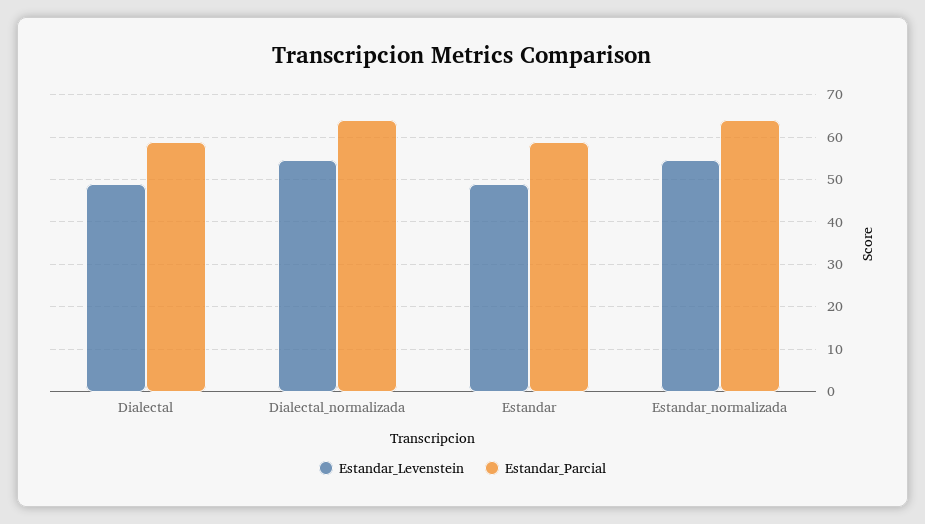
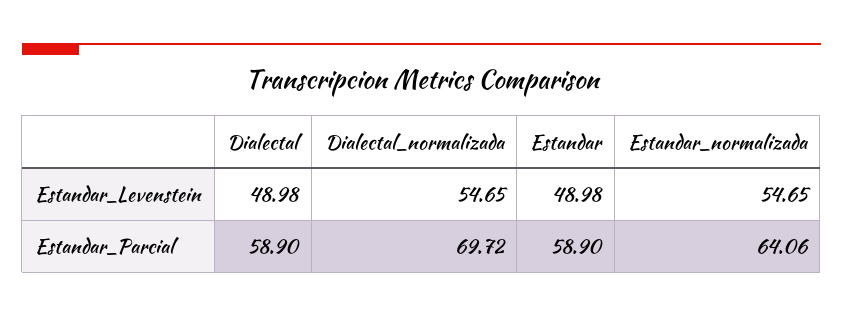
  {
    "Estandar_Levenstein": {
      "Dialectal": 48.98,
      "Dialectal_normalizada": 54.65,
      "Estandar": 48.98,
      "Estandar_normalizada": 54.65
    },
    "Estandar_Parcial": {
      "Dialectal": 58.9,
-     "Dialectal_normalizada": 64,
+     "Dialectal_normalizada": 69.72,
      "Estandar": 58.9,
      "Estandar_normalizada": 64.06
    }
  }

